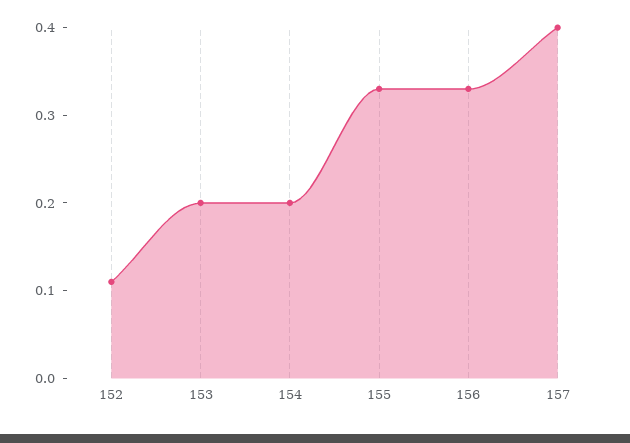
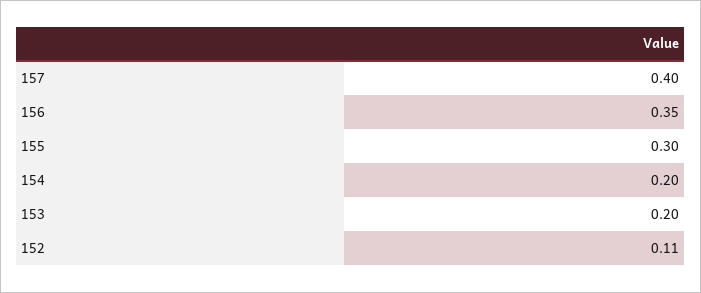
  {
    "152": 0.11,
    "153": 0.2,
    "154": 0.2,
-   "155": 0.33,
+   "155": 0.3,
-   "156": 0.33,
+   "156": 0.35,
    "157": 0.4
  }

